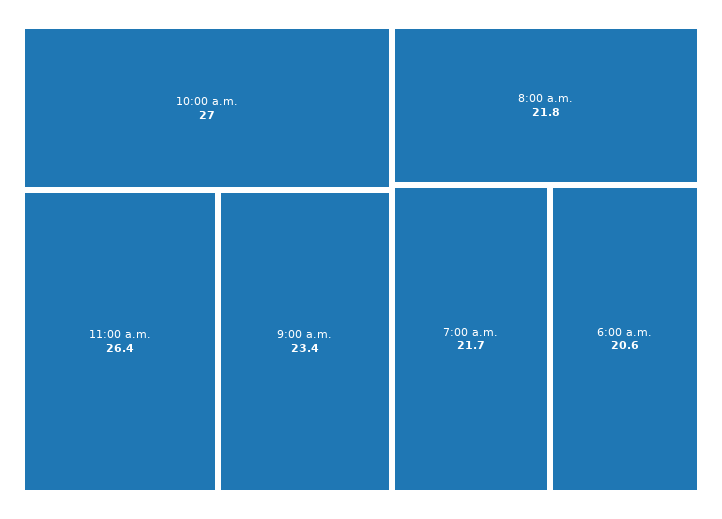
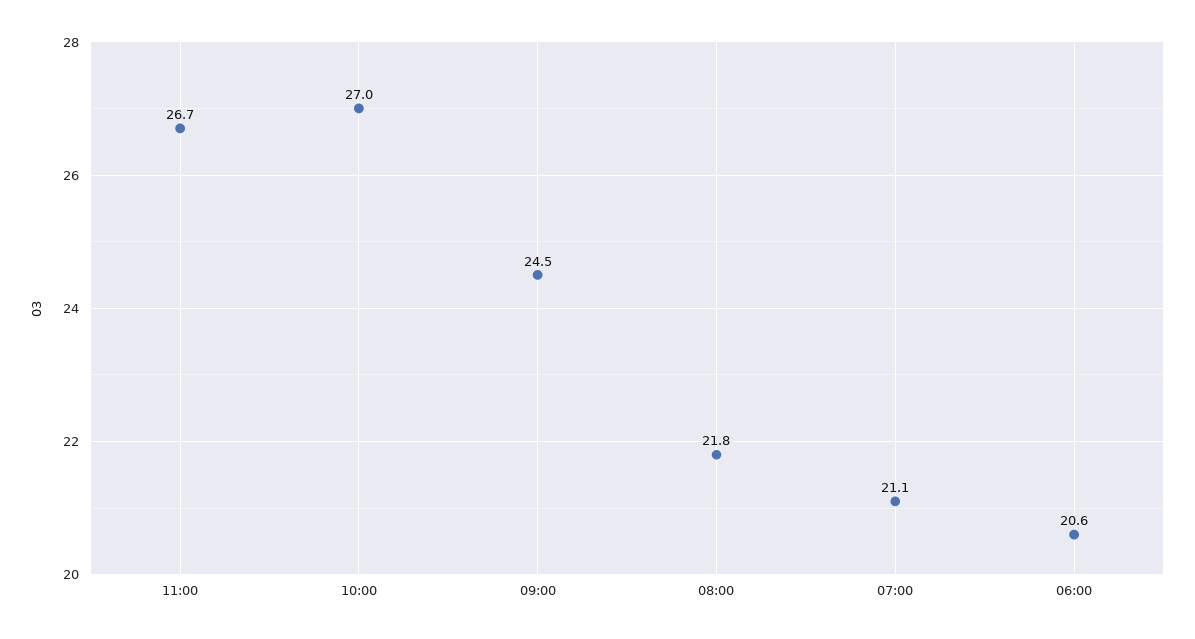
  {
    "10:00 a.m.": 27,
-   "11:00 a.m.": 26.4,
+   "11:00 a.m.": 26.7,
-   "9:00 a.m.": 23.4,
+   "9:00 a.m.": 24.5,
    "8:00 a.m.": 21.8,
-   "7:00 a.m.": 21.7,
+   "7:00 a.m.": 21.1,
    "6:00 a.m.": 20.6
  }

